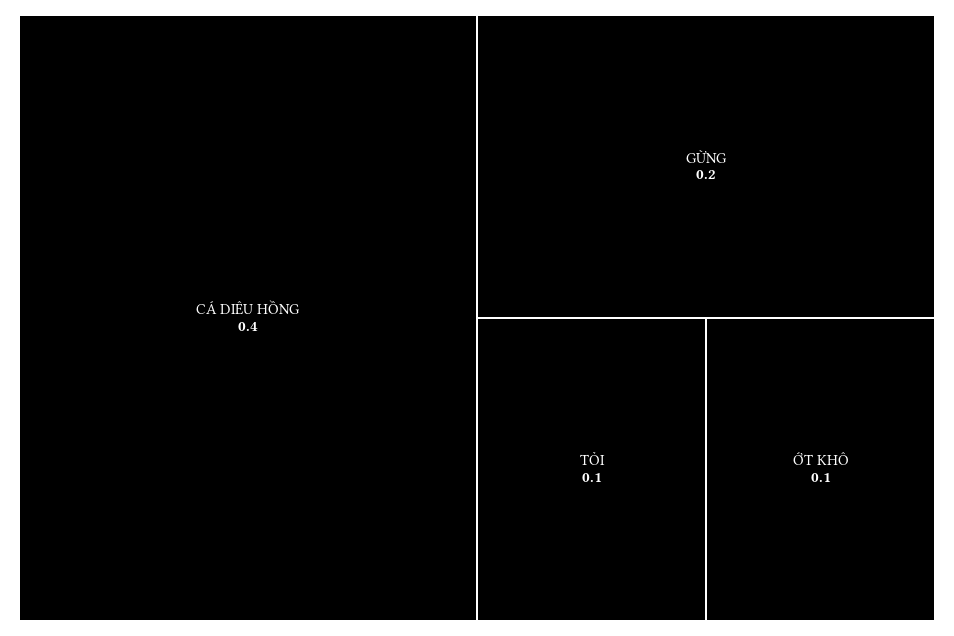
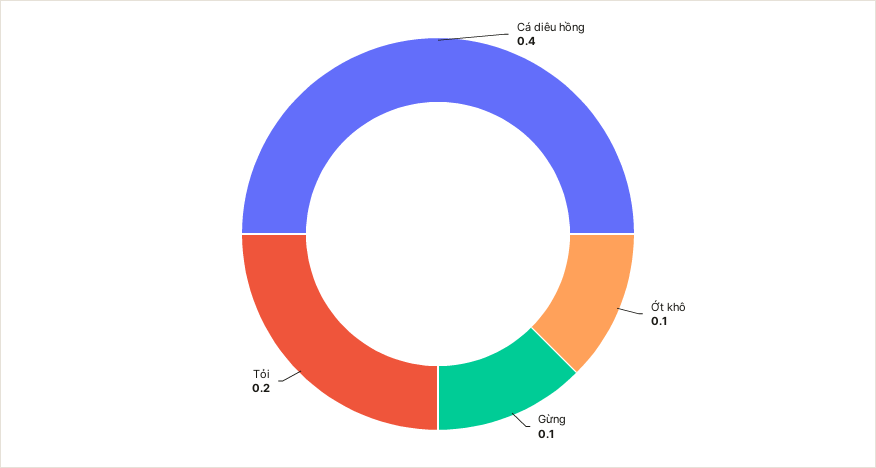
  {
    "CÁ DIÊU HỒNG": 0.4,
-   "GỪNG": 0.2,
+   "GỪNG": 0.1,
-   "TỎI": 0.1,
+   "TỎI": 0.2,
    "ỚT KHÔ": 0.1
  }

